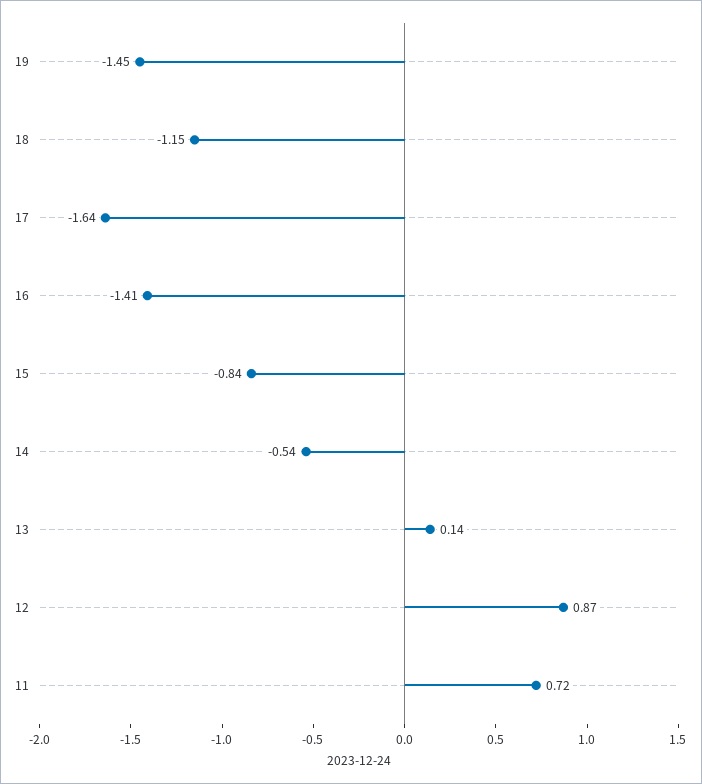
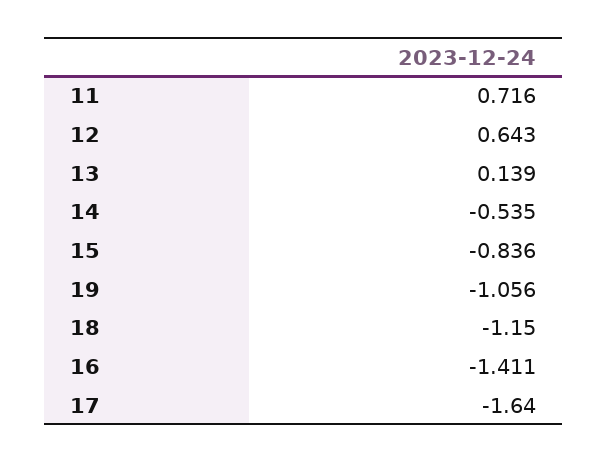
  {
-   "19": -1.45,
+   "19": -1.056,
    "18": -1.15,
    "17": -1.64,
    "16": -1.411,
    "15": -0.836,
    "14": -0.535,
    "13": 0.139,
-   "12": 0.87,
+   "12": 0.643,
    "11": 0.716
  }

